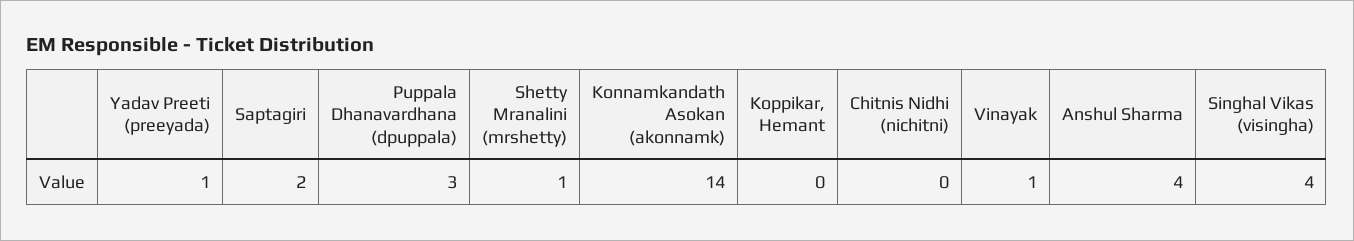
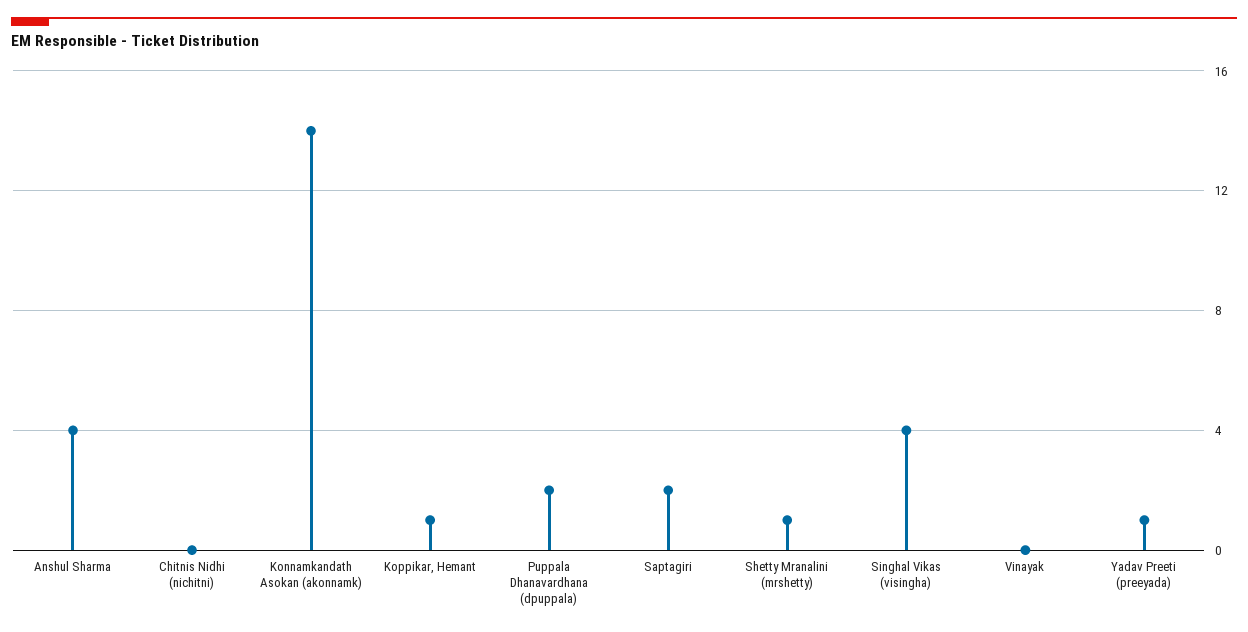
  {
    "Yadav Preeti (preeyada)": 1,
    "Saptagiri": 2,
-   "Puppala Dhanavardhana (dpuppala)": 3,
+   "Puppala Dhanavardhana (dpuppala)": 2,
    "Shetty Mranalini (mrshetty)": 1,
    "Konnamkandath Asokan (akonnamk)": 14,
-   "Koppikar, Hemant": 0,
+   "Koppikar, Hemant": 1,
    "Chitnis Nidhi (nichitni)": 0,
-   "Vinayak": 1,
+   "Vinayak": 0,
    "Anshul Sharma": 4,
    "Singhal Vikas (visingha)": 4
  }

